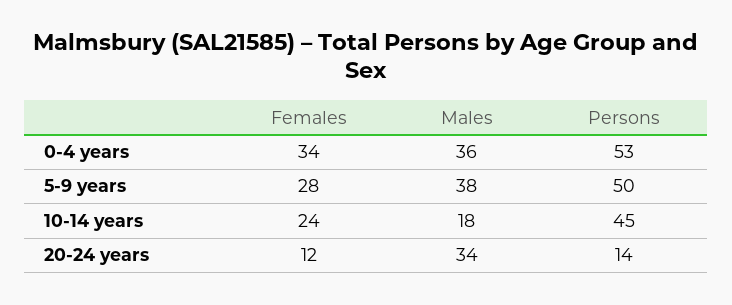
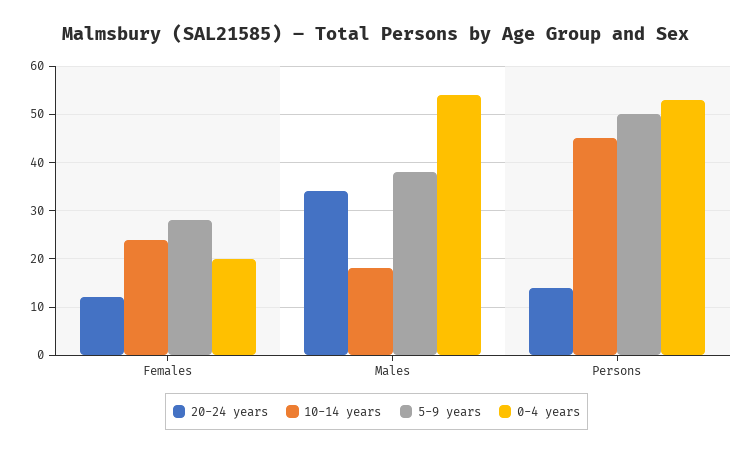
  {
    "0-4 years": {
-     "Females": 34,
+     "Females": 20,
-     "Males": 36,
+     "Males": 55,
      "Persons": 53
    },
    "5-9 years": {
      "Females": 28,
      "Males": 38,
      "Persons": 50
    },
    "10-14 years": {
      "Females": 24,
      "Males": 18,
      "Persons": 45
    },
    "20-24 years": {
      "Females": 12,
      "Males": 34,
      "Persons": 14
    }
  }

